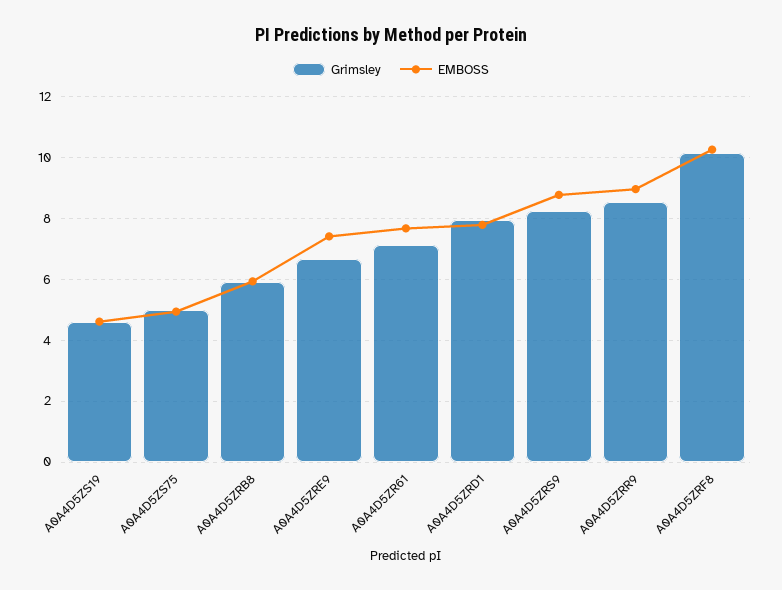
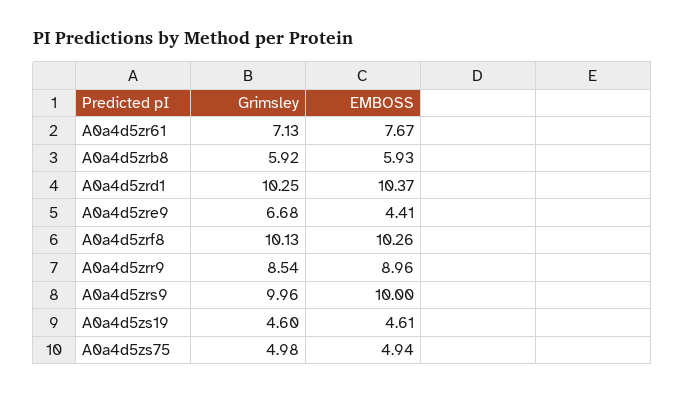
  {
    "Grimsley": {
      "A0A4D5ZS19": 4.6,
      "A0A4D5ZS75": 4.98,
      "A0A4D5ZRB8": 5.92,
      "A0A4D5ZRE9": 6.68,
      "A0A4D5ZR61": 7.13,
-     "A0A4D5ZRD1": 8,
+     "A0A4D5ZRD1": 10.25,
-     "A0A4D5ZRS9": 8.2,
+     "A0A4D5ZRS9": 9.96,
      "A0A4D5ZRR9": 8.54,
      "A0A4D5ZRF8": 10.13
    },
    "EMBOSS": {
      "A0A4D5ZS19": 4.61,
      "A0A4D5ZS75": 4.94,
      "A0A4D5ZRB8": 5.93,
-     "A0A4D5ZRE9": 7.4,
+     "A0A4D5ZRE9": 4.41,
      "A0A4D5ZR61": 7.67,
-     "A0A4D5ZRD1": 7.8,
+     "A0A4D5ZRD1": 10.37,
-     "A0A4D5ZRS9": 8.8,
+     "A0A4D5ZRS9": 10,
      "A0A4D5ZRR9": 8.96,
      "A0A4D5ZRF8": 10.26
    }
  }

